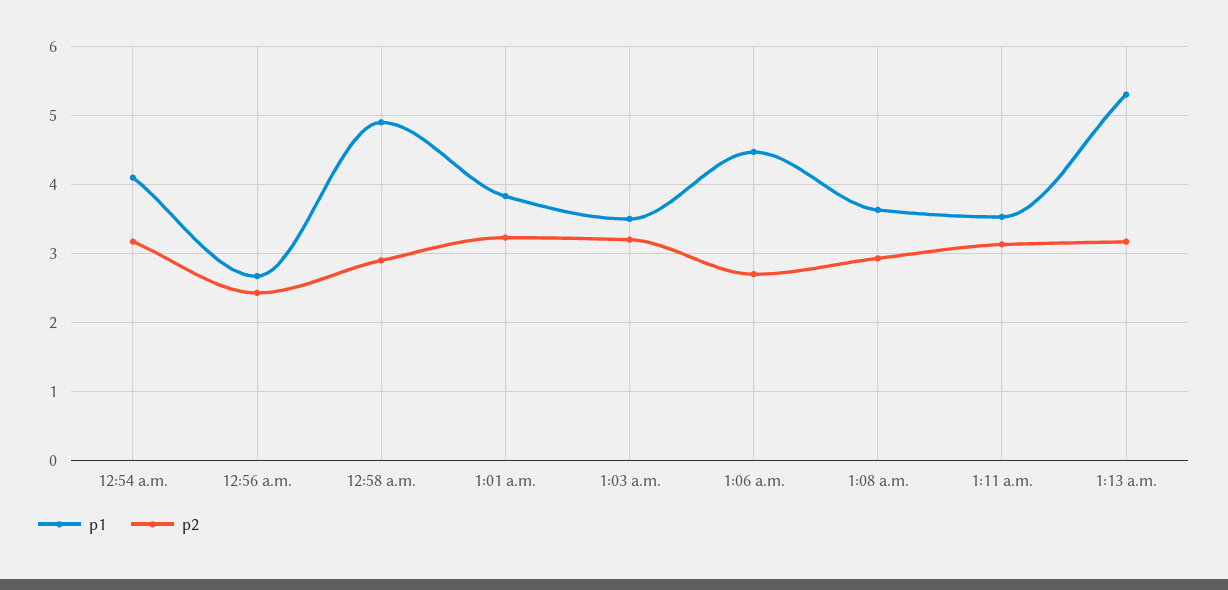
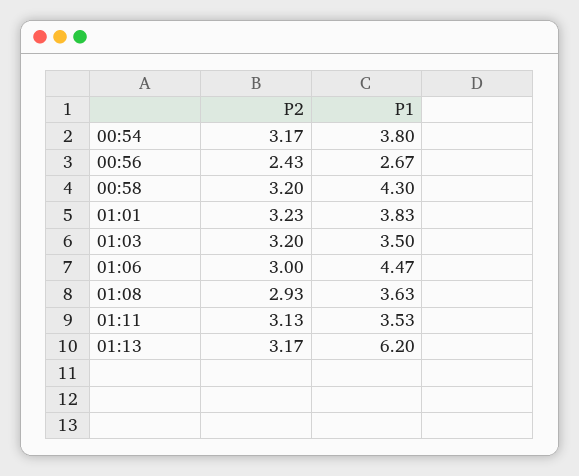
  {
    "p1": {
-     "12:54 a.m.": 4.1,
+     "12:54 a.m.": 3.8,
      "12:56 a.m.": 2.67,
-     "12:58 a.m.": 4.9,
+     "12:58 a.m.": 4.3,
      "1:01 a.m.": 3.83,
      "1:03 a.m.": 3.5,
      "1:06 a.m.": 4.47,
      "1:08 a.m.": 3.63,
      "1:11 a.m.": 3.53,
-     "1:13 a.m.": 5.3
+     "1:13 a.m.": 6.2
    },
    "p2": {
      "12:54 a.m.": 3.17,
      "12:56 a.m.": 2.43,
-     "12:58 a.m.": 2.9,
+     "12:58 a.m.": 3.2,
      "1:01 a.m.": 3.23,
      "1:03 a.m.": 3.2,
-     "1:06 a.m.": 2.7,
+     "1:06 a.m.": 3,
      "1:08 a.m.": 2.93,
      "1:11 a.m.": 3.13,
      "1:13 a.m.": 3.17
    }
  }

